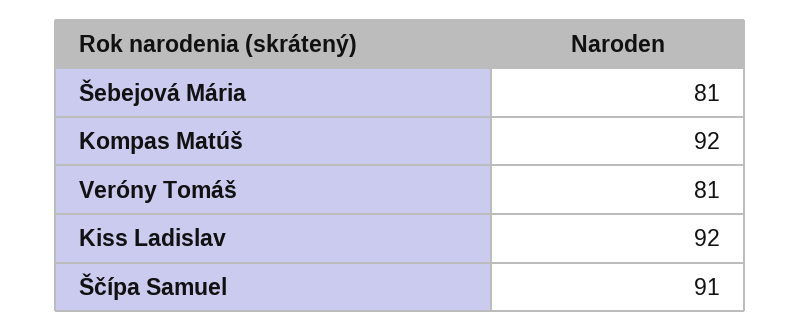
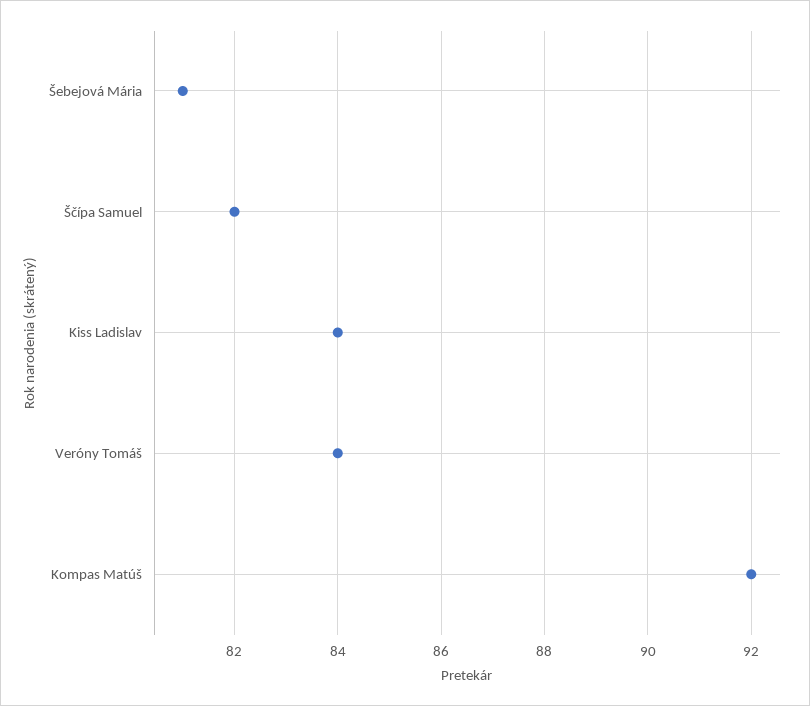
  {
    "Šebejová Mária": 81,
    "Kompas Matúš": 92,
-   "Veróny Tomáš": 81,
+   "Veróny Tomáš": 84,
-   "Kiss Ladislav": 92,
+   "Kiss Ladislav": 84,
-   "Ščípa Samuel": 91
+   "Ščípa Samuel": 82
  }

